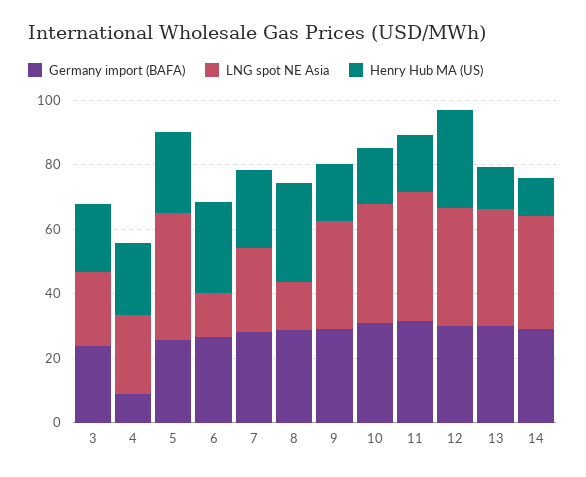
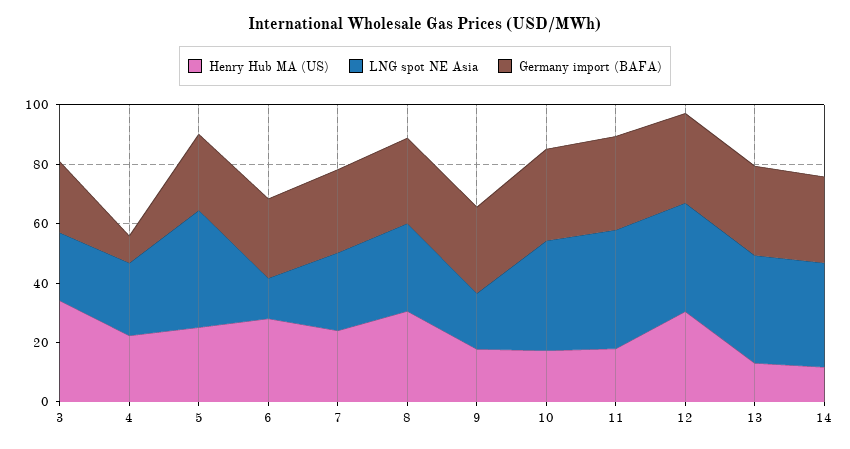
  {
    "Germany import (BAFA)": {
      "3": 25,
      "4": 10,
      "5": 25,
      "6": 25,
      "7": 30,
      "8": 30,
      "9": 30,
      "10": 30,
      "11": 30,
      "12": 30,
      "13": 30,
      "14": 30
    },
    "LNG spot NE Asia": {
      "3": 25,
      "4": 25,
      "5": 40,
      "6": 15,
      "7": 25,
-     "8": 15,
+     "8": 30,
-     "9": 35,
+     "9": 20,
      "10": 35,
      "11": 40,
      "12": 35,
      "13": 35,
      "14": 35
    },
    "Henry Hub MA (US)": {
-     "3": 20,
+     "3": 35,
      "4": 20,
      "5": 25,
      "6": 30,
      "7": 25,
      "8": 30,
      "9": 20,
      "10": 15,
      "11": 20,
      "12": 30,
      "13": 15,
      "14": 10
    }
  }

